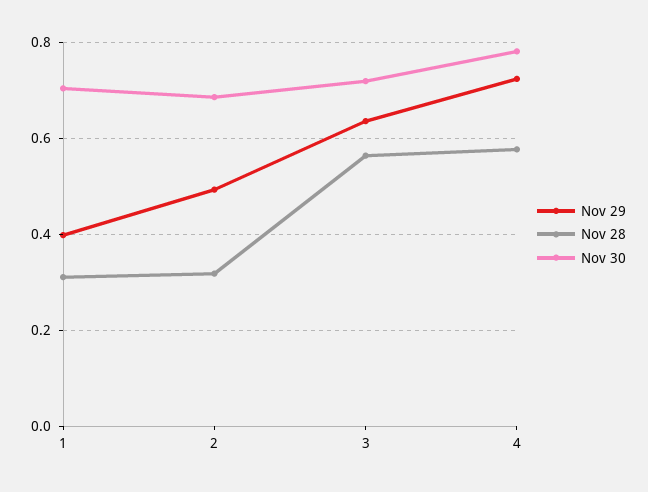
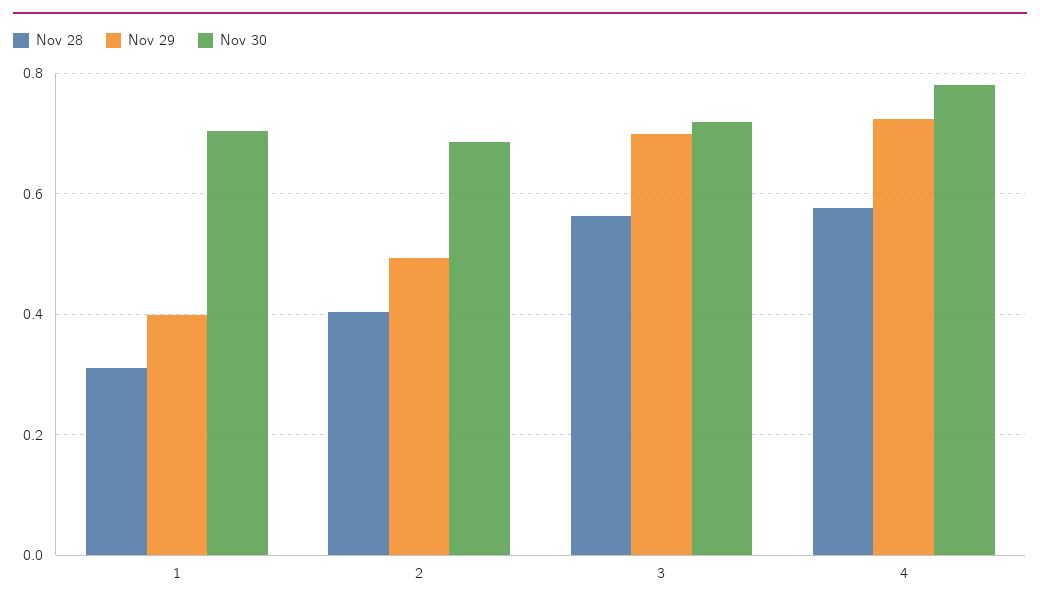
  {
    "Nov 29": {
      "1": 0.4,
      "2": 0.5,
-     "3": 0.64,
+     "3": 0.7,
      "4": 0.72
    },
    "Nov 28": {
      "1": 0.32,
-     "2": 0.32,
+     "2": 0.4,
      "3": 0.56,
      "4": 0.58
    },
    "Nov 30": {
      "1": 0.7,
      "2": 0.68,
      "3": 0.72,
      "4": 0.78
    }
  }

